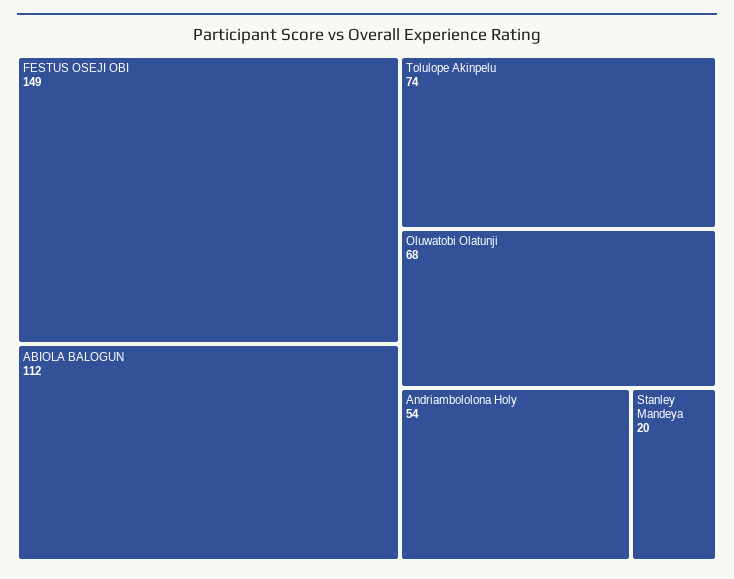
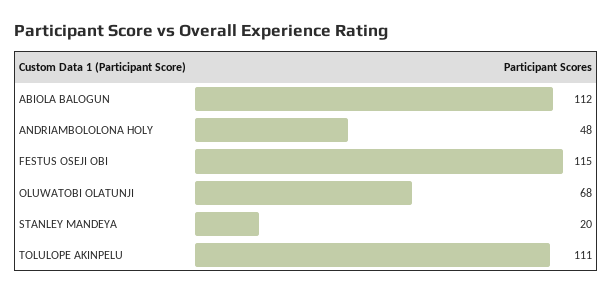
  {
-   "FESTUS OSEJI OBI": 149,
+   "FESTUS OSEJI OBI": 115,
    "ABIOLA BALOGUN": 112,
-   "Tolulope Akinpelu": 74,
+   "Tolulope Akinpelu": 111,
    "Oluwatobi Olatunji": 68,
-   "Andriambololona Holy": 54,
+   "Andriambololona Holy": 48,
    "Stanley Mandeya": 20
  }

